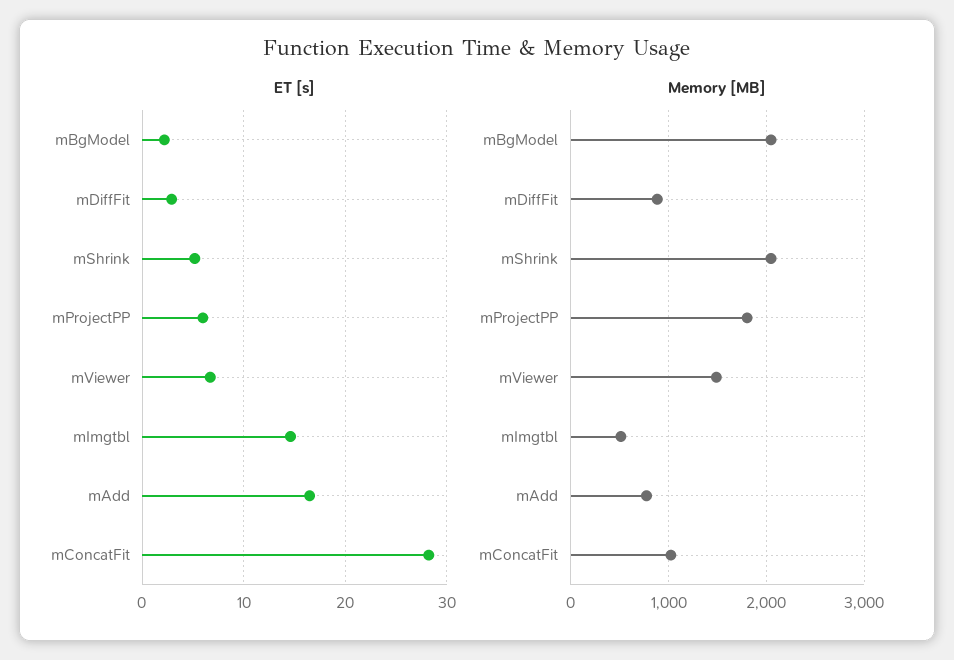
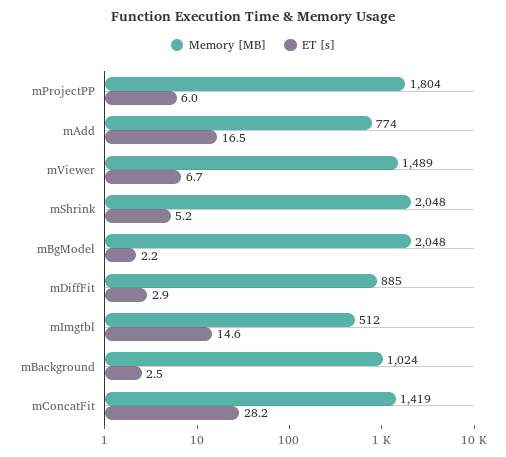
  {
    "ET [s]": {
      "mBgModel": 2.2,
      "mDiffFit": 2.9,
      "mShrink": 5.2,
      "mProjectPP": 6,
      "mViewer": 6.7,
      "mImgtbl": 14.6,
      "mAdd": 16.5,
-     "mConcatFit": 28.2
+     "mConcatFit": 28.2,
+     "mBackground": 2.5
    },
    "Memory [MB]": {
      "mBgModel": 2048,
      "mDiffFit": 885,
      "mShrink": 2048,
      "mProjectPP": 1804,
      "mViewer": 1489,
      "mImgtbl": 512,
      "mAdd": 774,
-     "mConcatFit": 1000
+     "mConcatFit": 1419,
+     "mBackground": 1024
    }
  }

